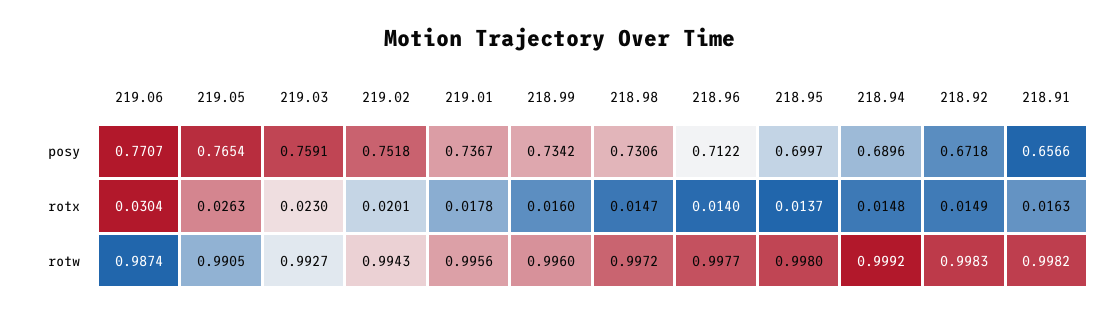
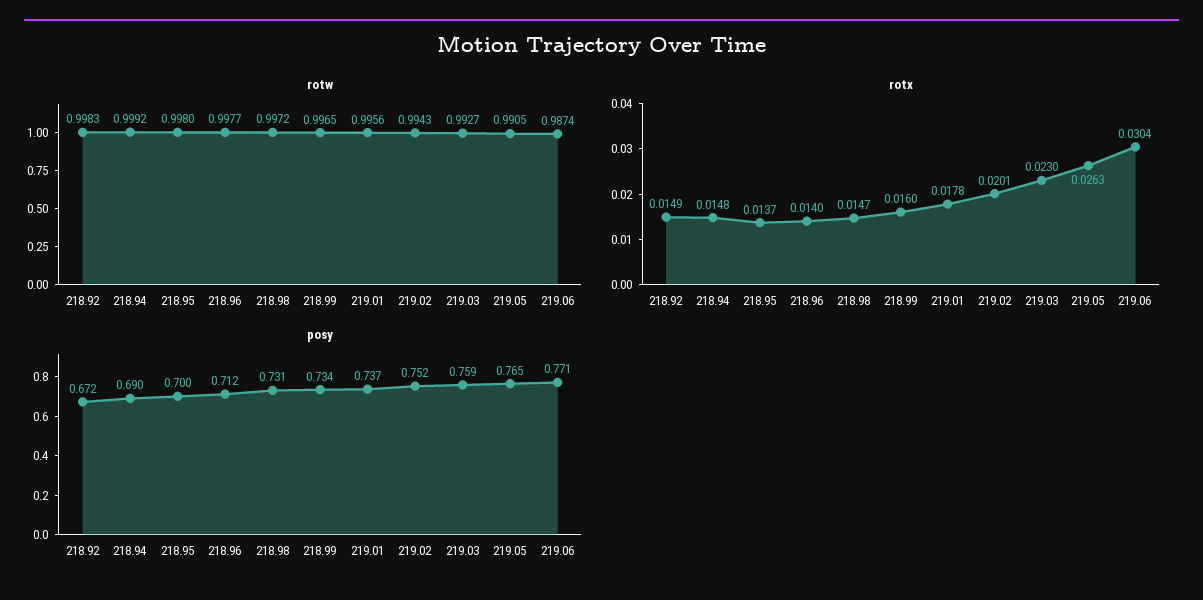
  {
    "posy": {
      "219.06": 0.7707,
      "219.05": 0.7654,
      "219.03": 0.7591,
      "219.02": 0.7518,
      "219.01": 0.7367,
      "218.99": 0.7342,
      "218.98": 0.7306,
      "218.96": 0.7122,
      "218.95": 0.6997,
      "218.94": 0.6896,
-     "218.92": 0.6718,
+     "218.92": 0.6718
-     "218.91": 0.6566
    },
    "rotx": {
      "219.06": 0.0304,
      "219.05": 0.0263,
      "219.03": 0.023,
      "219.02": 0.0201,
      "219.01": 0.0178,
      "218.99": 0.016,
      "218.98": 0.0147,
      "218.96": 0.014,
      "218.95": 0.0137,
      "218.94": 0.0148,
-     "218.92": 0.0149,
+     "218.92": 0.0149
-     "218.91": 0.0163
    },
    "rotw": {
      "219.06": 0.9874,
      "219.05": 0.9905,
      "219.03": 0.9927,
      "219.02": 0.9943,
      "219.01": 0.9956,
-     "218.99": 0.996,
+     "218.99": 0.9965,
      "218.98": 0.9972,
      "218.96": 0.9977,
      "218.95": 0.998,
      "218.94": 0.9992,
-     "218.92": 0.9983,
+     "218.92": 0.9983
-     "218.91": 0.9982
    }
  }

